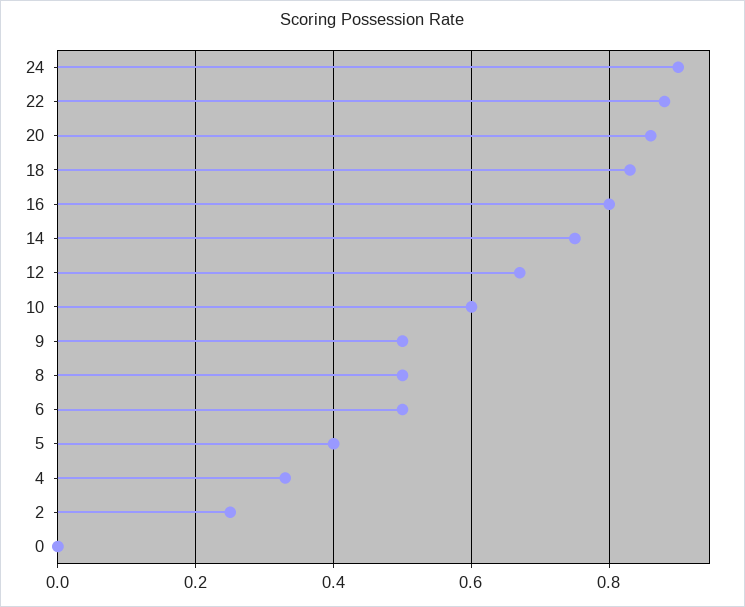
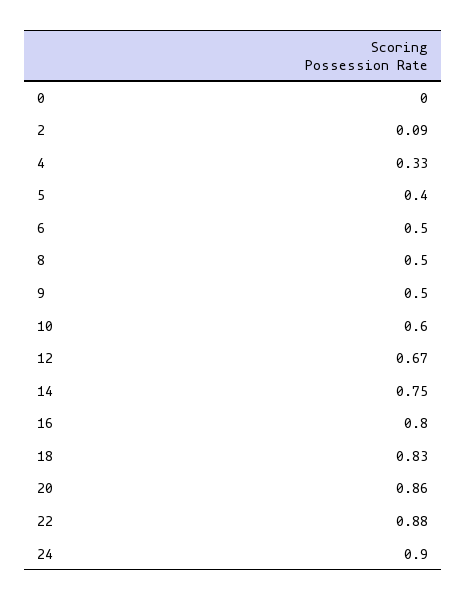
  {
    "24": 0.9,
    "22": 0.88,
    "20": 0.86,
    "18": 0.83,
    "16": 0.8,
    "14": 0.75,
    "12": 0.67,
    "10": 0.6,
    "9": 0.5,
    "8": 0.5,
    "6": 0.5,
    "5": 0.4,
    "4": 0.33,
-   "2": 0.25,
+   "2": 0.09,
    "0": 0
  }

